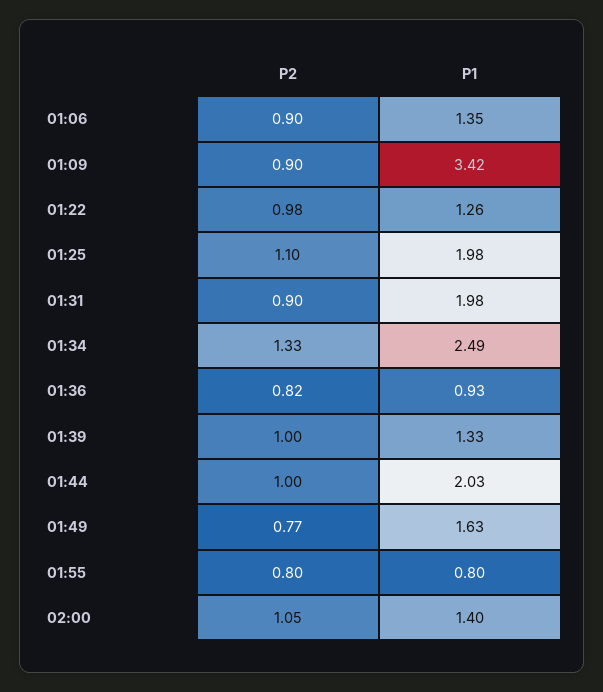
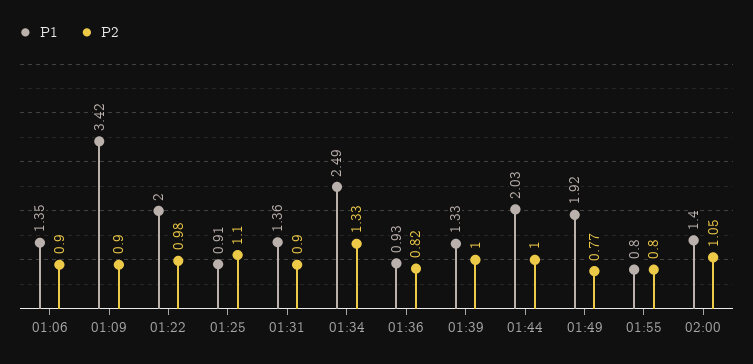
  {
    "P2": {
      "01:06": 0.9,
      "01:09": 0.9,
      "01:22": 0.98,
      "01:25": 1.1,
      "01:31": 0.9,
      "01:34": 1.33,
      "01:36": 0.82,
      "01:39": 1,
      "01:44": 1,
      "01:49": 0.77,
      "01:55": 0.8,
      "02:00": 1.05
    },
    "P1": {
      "01:06": 1.35,
      "01:09": 3.42,
-     "01:22": 1.26,
+     "01:22": 2,
-     "01:25": 1.98,
+     "01:25": 0.91,
-     "01:31": 1.98,
+     "01:31": 1.36,
      "01:34": 2.49,
      "01:36": 0.93,
      "01:39": 1.33,
      "01:44": 2.03,
-     "01:49": 1.63,
+     "01:49": 1.92,
      "01:55": 0.8,
      "02:00": 1.4
    }
  }

